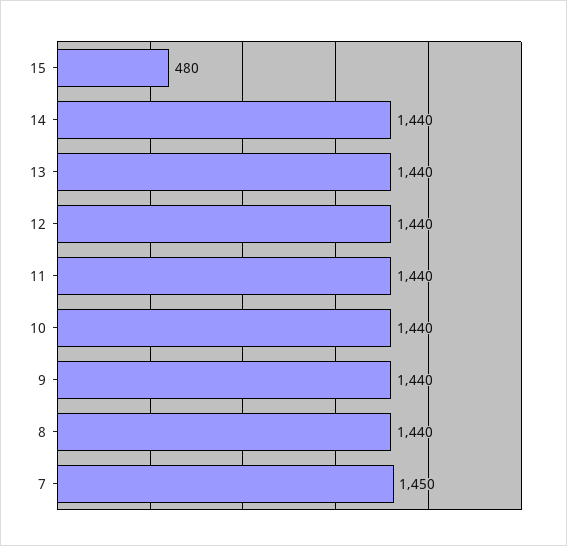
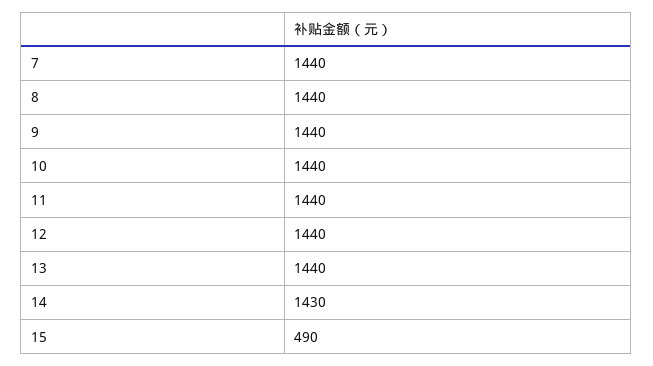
  {
-   "15": 480,
+   "15": 490,
-   "14": 1440,
+   "14": 1430,
    "13": 1440,
    "12": 1440,
    "11": 1440,
    "10": 1440,
    "9": 1440,
    "8": 1440,
-   "7": 1450
+   "7": 1440
  }

